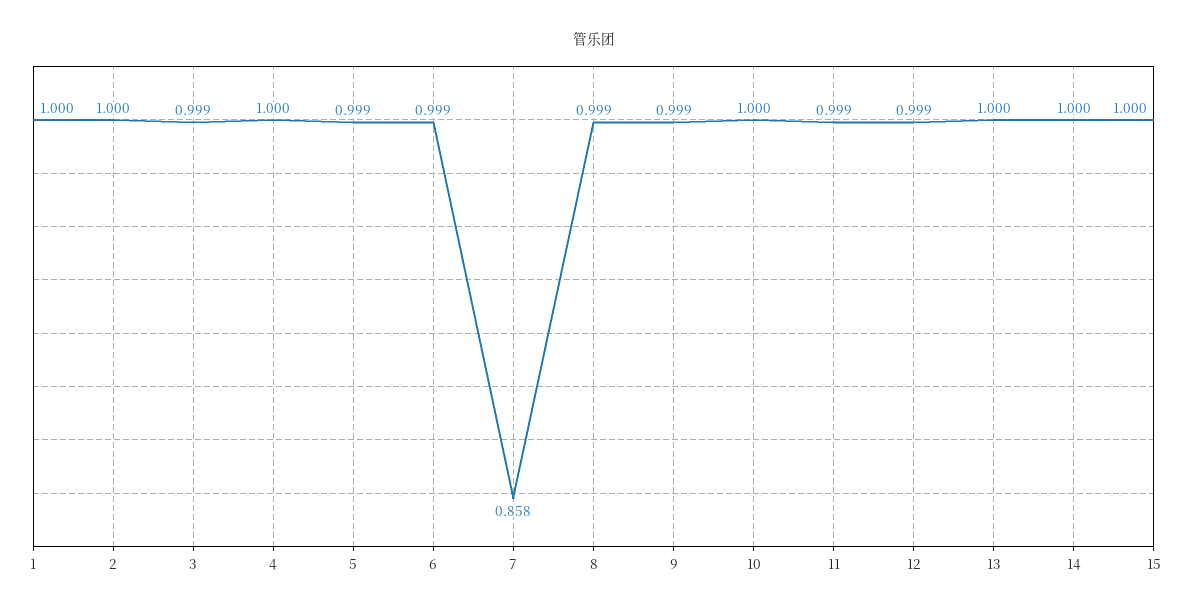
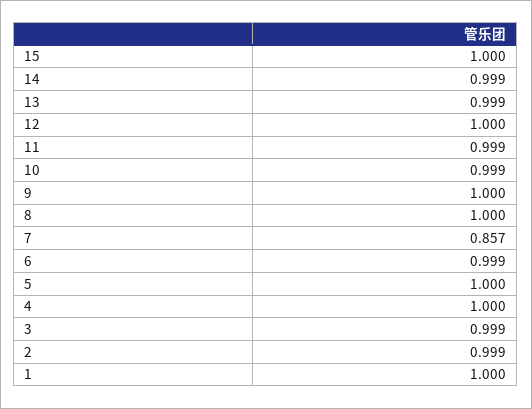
  {
    "1": 1,
-   "2": 1,
+   "2": 0.999,
    "3": 0.999,
    "4": 1,
-   "5": 0.999,
+   "5": 1,
    "6": 0.999,
-   "7": 0.858,
+   "7": 0.857,
-   "8": 0.999,
+   "8": 1,
-   "9": 0.999,
+   "9": 1,
-   "10": 1,
+   "10": 0.999,
    "11": 0.999,
-   "12": 0.999,
+   "12": 1,
-   "13": 1,
+   "13": 0.999,
-   "14": 1,
+   "14": 0.999,
    "15": 1
  }

